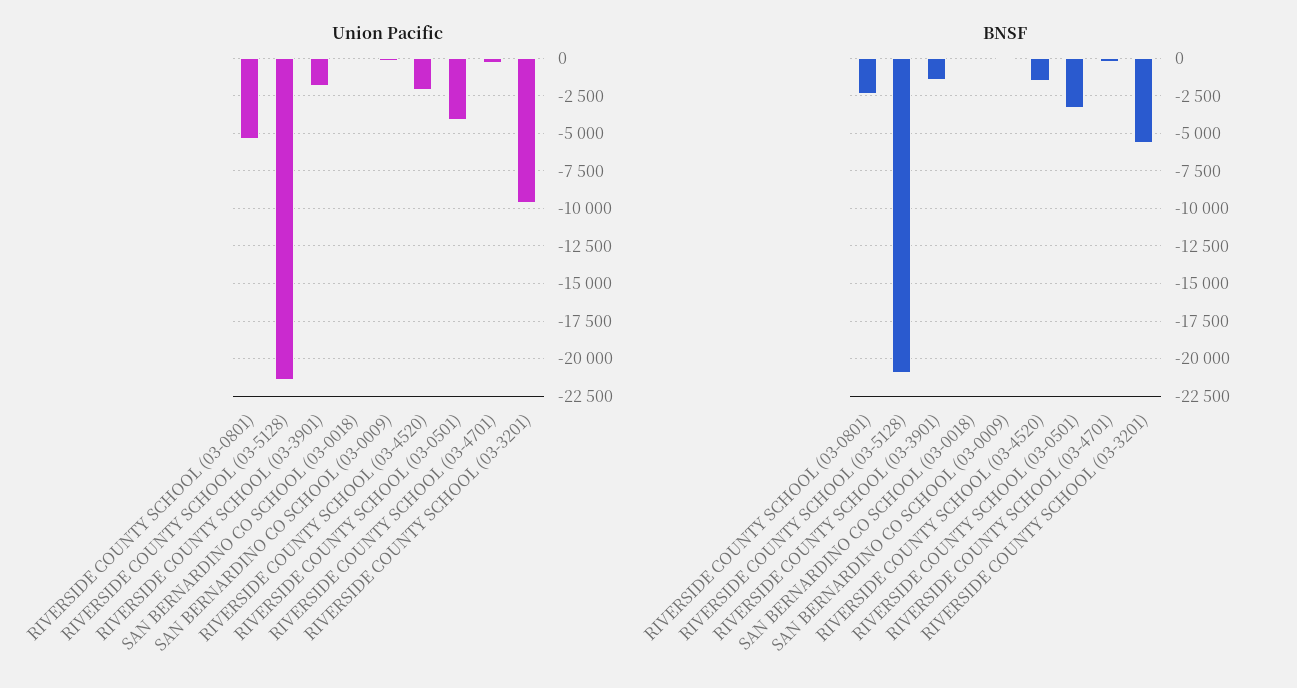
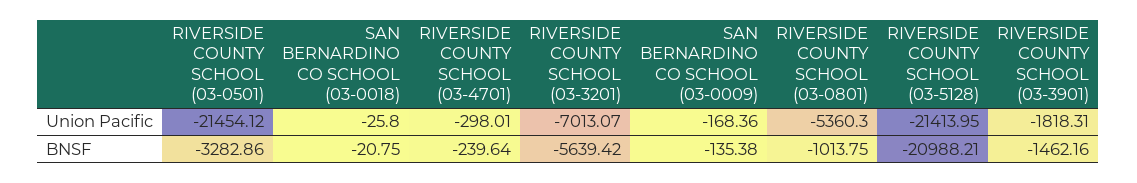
  {
    "Union Pacific": {
      "RIVERSIDE COUNTY SCHOOL (03-0801)": -5360.3,
      "RIVERSIDE COUNTY SCHOOL (03-5128)": -21413.95,
      "RIVERSIDE COUNTY SCHOOL (03-3901)": -1818.31,
      "SAN BERNARDINO CO SCHOOL (03-0018)": -25.8,
      "SAN BERNARDINO CO SCHOOL (03-0009)": -168.36,
-     "RIVERSIDE COUNTY SCHOOL (03-4520)": -2000,
-     "RIVERSIDE COUNTY SCHOOL (03-0501)": -4000,
+     "RIVERSIDE COUNTY SCHOOL (03-0501)": -21454.12,
      "RIVERSIDE COUNTY SCHOOL (03-4701)": -298.01,
-     "RIVERSIDE COUNTY SCHOOL (03-3201)": -9500
+     "RIVERSIDE COUNTY SCHOOL (03-3201)": -7013.07
    },
    "BNSF": {
-     "RIVERSIDE COUNTY SCHOOL (03-0801)": -2500,
+     "RIVERSIDE COUNTY SCHOOL (03-0801)": -1013.75,
      "RIVERSIDE COUNTY SCHOOL (03-5128)": -20988.21,
      "RIVERSIDE COUNTY SCHOOL (03-3901)": -1462.16,
      "SAN BERNARDINO CO SCHOOL (03-0018)": -20.75,
      "SAN BERNARDINO CO SCHOOL (03-0009)": -135.38,
-     "RIVERSIDE COUNTY SCHOOL (03-4520)": -1500,
      "RIVERSIDE COUNTY SCHOOL (03-0501)": -3282.86,
      "RIVERSIDE COUNTY SCHOOL (03-4701)": -239.64,
      "RIVERSIDE COUNTY SCHOOL (03-3201)": -5639.42
    }
  }

